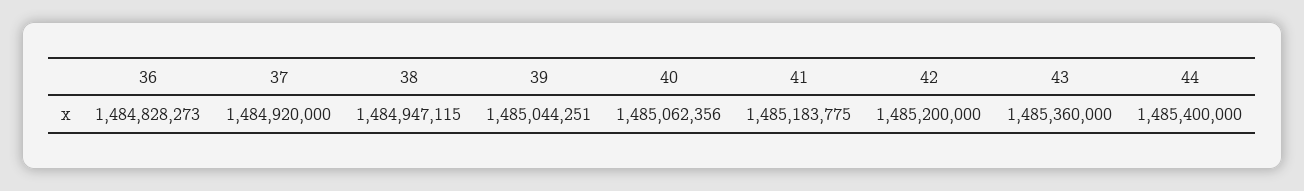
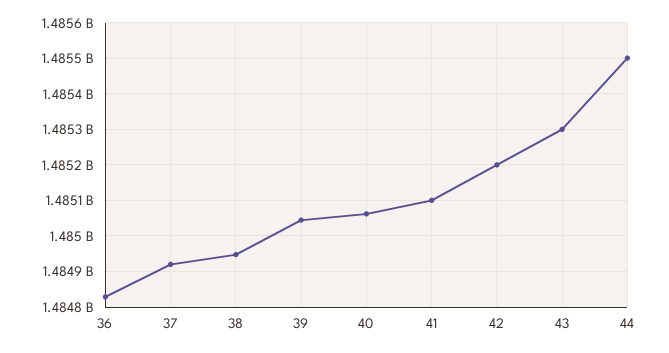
  {
    "36": 1484828273,
    "37": 1484920000,
    "38": 1484947115,
    "39": 1485044251,
    "40": 1485062356,
-   "41": 1485183775,
+   "41": 1485100000,
    "42": 1485200000,
-   "43": 1485360000,
+   "43": 1485300000,
-   "44": 1485400000
+   "44": 1485500000
  }

